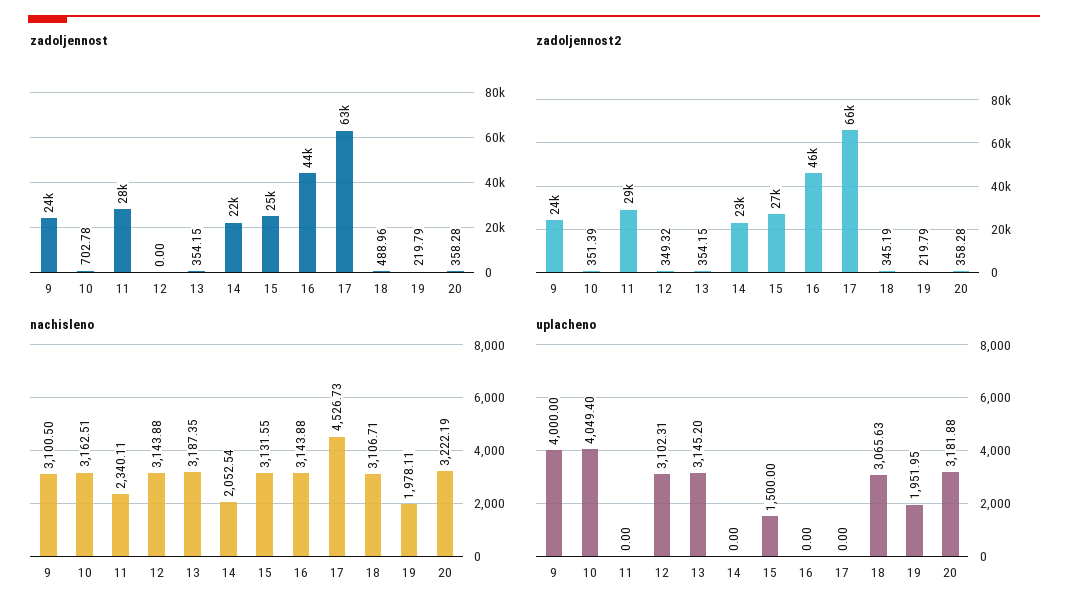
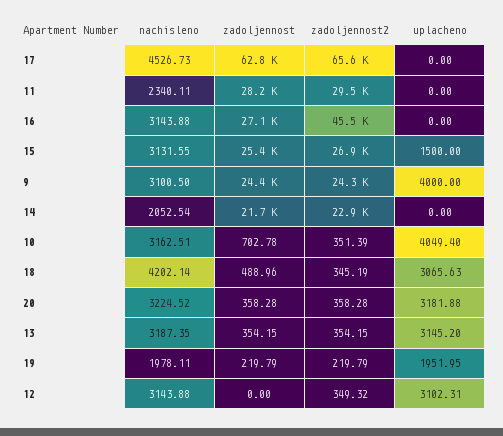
  {
    "zadoljennost": {
      "9": 24400,
      "10": 702.78,
      "11": 28200,
      "12": 0,
      "13": 354.15,
      "14": 21700,
      "15": 25400,
-     "16": 44000,
+     "16": 27100,
      "17": 62800,
      "18": 488.96,
      "19": 219.79,
      "20": 358.28
    },
    "zadoljennost2": {
      "9": 24300,
      "10": 351.39,
      "11": 29500,
      "12": 349.32,
      "13": 354.15,
      "14": 22900,
      "15": 26900,
      "16": 45500,
      "17": 65600,
      "18": 345.19,
      "19": 219.79,
      "20": 358.28
    },
    "nachisleno": {
      "9": 3100.5,
      "10": 3162.51,
      "11": 2340.11,
      "12": 3143.88,
      "13": 3187.35,
      "14": 2052.54,
      "15": 3131.55,
      "16": 3143.88,
      "17": 4526.73,
-     "18": 3106.71,
+     "18": 4202.14,
      "19": 1978.11,
-     "20": 3222.19
+     "20": 3224.52
    },
    "uplacheno": {
      "9": 4000,
      "10": 4049.4,
      "11": 0,
      "12": 3102.31,
      "13": 3145.2,
      "14": 0,
      "15": 1500,
      "16": 0,
      "17": 0,
      "18": 3065.63,
      "19": 1951.95,
      "20": 3181.88
    }
  }

